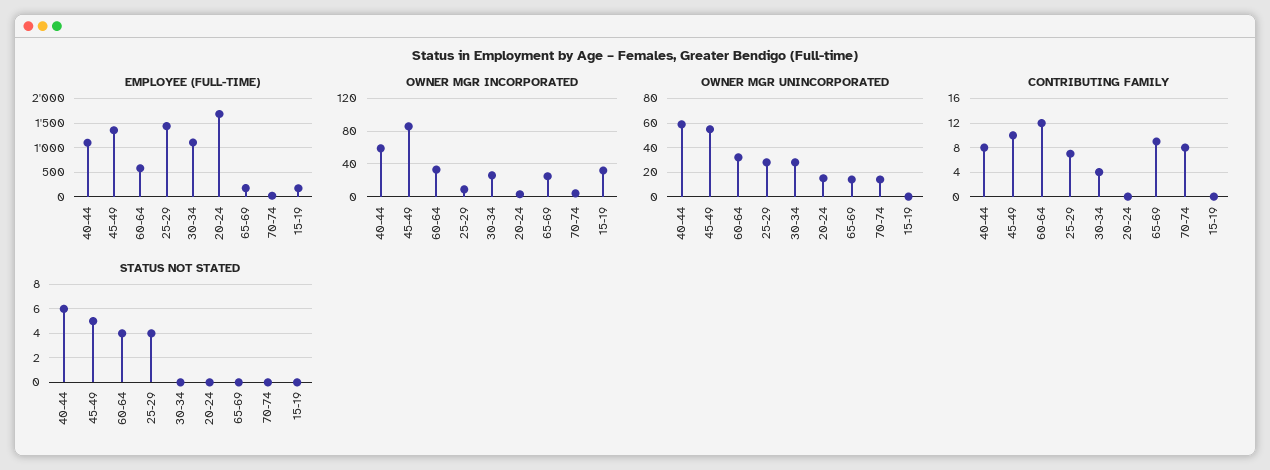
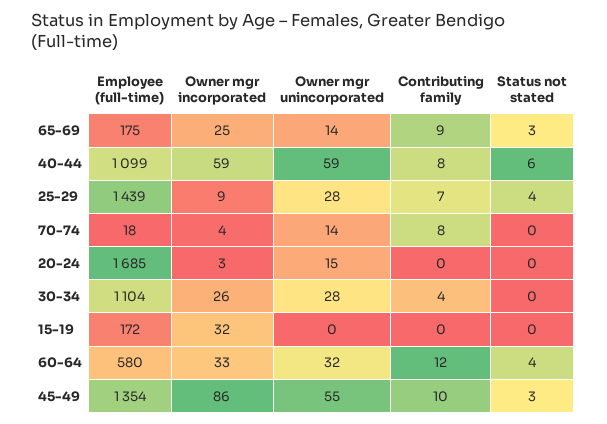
  {
    "EMPLOYEE (FULL-TIME)": {
      "40-44": 1099,
      "45-49": 1354,
      "60-64": 580,
      "25-29": 1439,
      "30-34": 1104,
      "20-24": 1685,
      "65-69": 175,
      "70-74": 18,
      "15-19": 172
    },
    "OWNER MGR INCORPORATED": {
      "40-44": 59,
      "45-49": 86,
      "60-64": 33,
      "25-29": 9,
      "30-34": 26,
      "20-24": 3,
      "65-69": 25,
      "70-74": 4,
      "15-19": 32
    },
    "OWNER MGR UNINCORPORATED": {
      "40-44": 59,
      "45-49": 55,
      "60-64": 32,
      "25-29": 28,
      "30-34": 28,
      "20-24": 15,
      "65-69": 14,
      "70-74": 14,
      "15-19": 0
    },
    "CONTRIBUTING FAMILY": {
      "40-44": 8,
      "45-49": 10,
      "60-64": 12,
      "25-29": 7,
      "30-34": 4,
      "20-24": 0,
      "65-69": 9,
      "70-74": 8,
      "15-19": 0
    },
    "STATUS NOT STATED": {
      "40-44": 6,
-     "45-49": 5,
+     "45-49": 3,
      "60-64": 4,
      "25-29": 4,
      "30-34": 0,
      "20-24": 0,
-     "65-69": 0,
+     "65-69": 3,
      "70-74": 0,
      "15-19": 0
    }
  }

